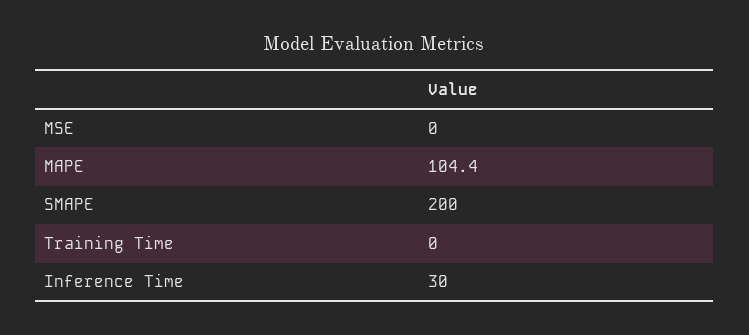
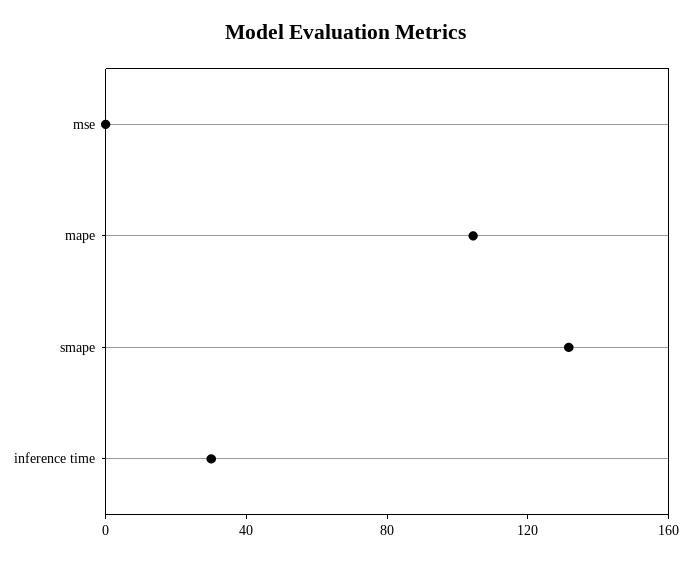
  {
    "MSE": 0,
    "MAPE": 104.4,
-   "SMAPE": 200,
+   "SMAPE": 130,
-   "Training Time": 0,
    "Inference Time": 30
  }

